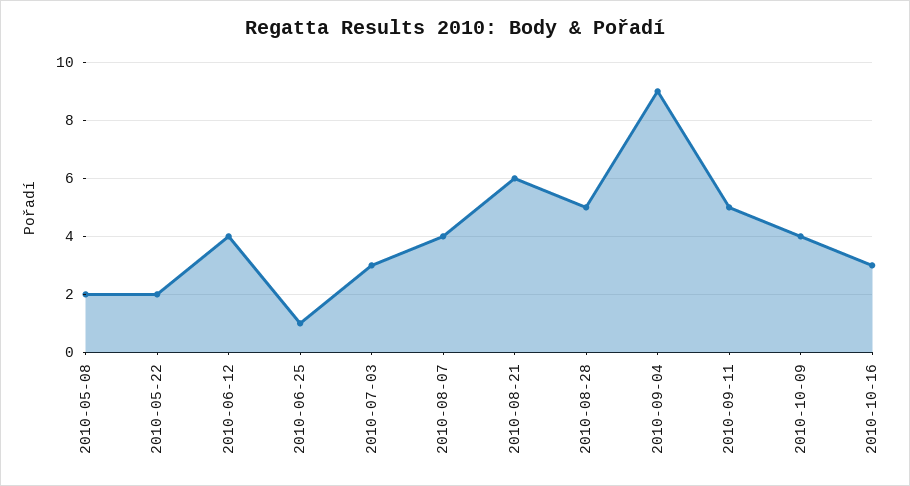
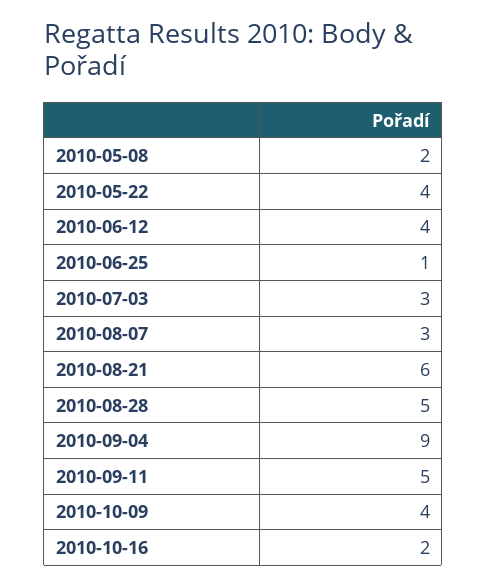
  {
    "2010-05-08": 2,
-   "2010-05-22": 2,
+   "2010-05-22": 4,
    "2010-06-12": 4,
    "2010-06-25": 1,
    "2010-07-03": 3,
-   "2010-08-07": 4,
+   "2010-08-07": 3,
    "2010-08-21": 6,
    "2010-08-28": 5,
    "2010-09-04": 9,
    "2010-09-11": 5,
    "2010-10-09": 4,
-   "2010-10-16": 3
+   "2010-10-16": 2
  }

